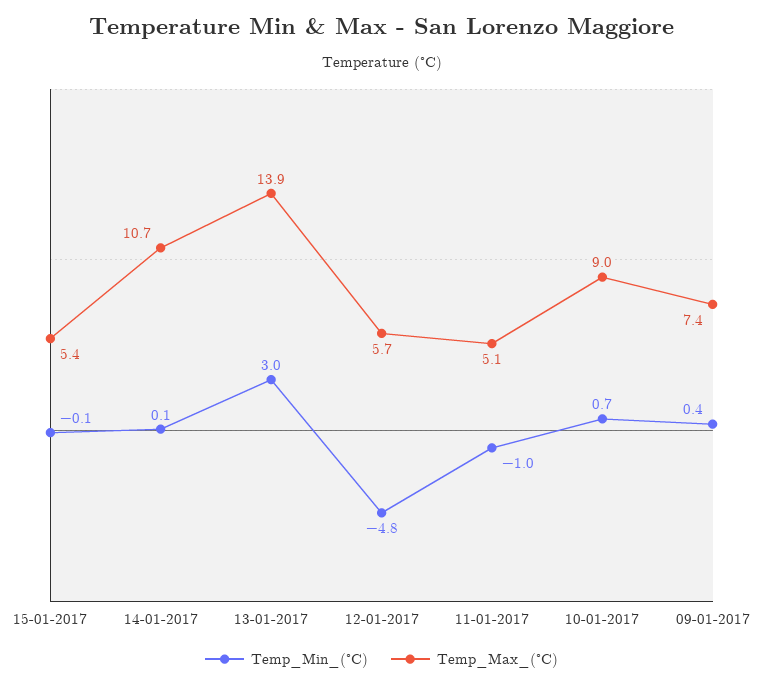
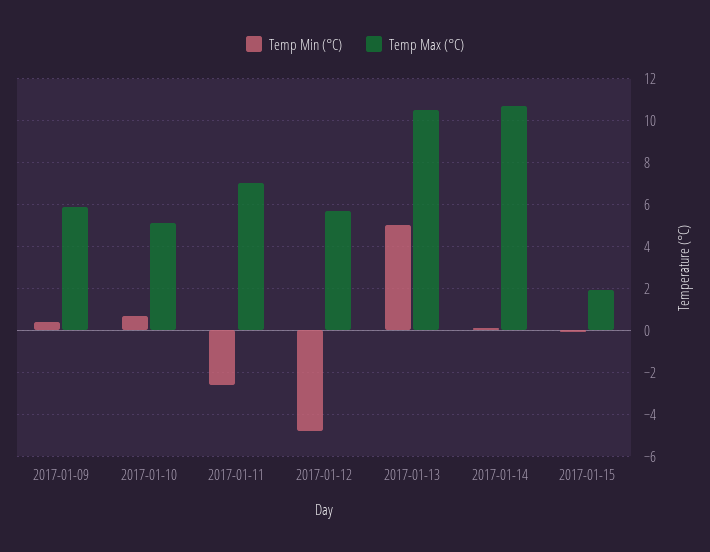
  {
    "Temp_Min_(°C)": {
      "15-01-2017": -0.1,
      "14-01-2017": 0.1,
-     "13-01-2017": 3,
+     "13-01-2017": 5,
      "12-01-2017": -4.8,
-     "11-01-2017": -1,
+     "11-01-2017": -2.5,
      "10-01-2017": 0.7,
      "09-01-2017": 0.4
    },
    "Temp_Max_(°C)": {
-     "15-01-2017": 5.4,
+     "15-01-2017": 2,
      "14-01-2017": 10.7,
-     "13-01-2017": 13.9,
+     "13-01-2017": 10.5,
      "12-01-2017": 5.7,
-     "11-01-2017": 5.1,
+     "11-01-2017": 7,
-     "10-01-2017": 9,
+     "10-01-2017": 5,
-     "09-01-2017": 7.4
+     "09-01-2017": 6
    }
  }

